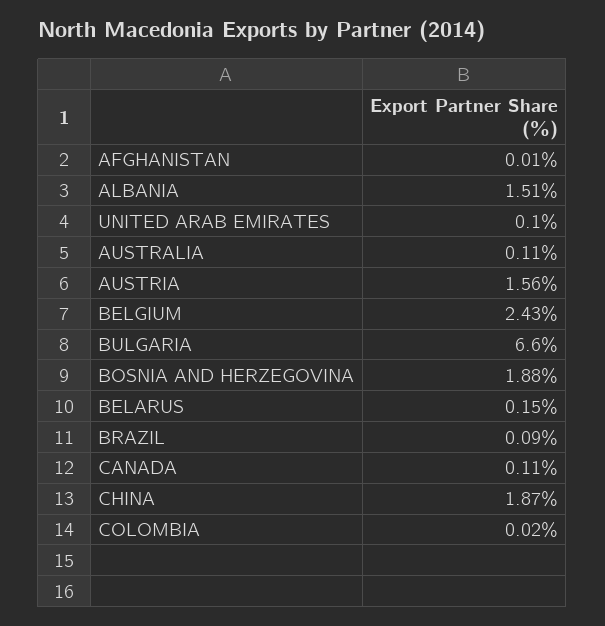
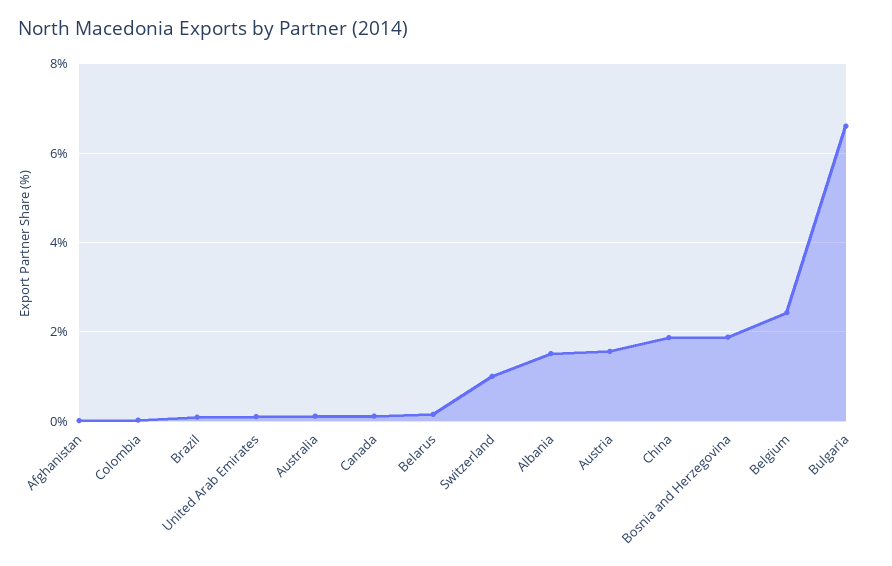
  {
    "AFGHANISTAN": 0.01,
    "ALBANIA": 1.51,
    "UNITED ARAB EMIRATES": 0.1,
    "AUSTRALIA": 0.11,
    "AUSTRIA": 1.56,
    "BELGIUM": 2.43,
    "BULGARIA": 6.6,
    "BOSNIA AND HERZEGOVINA": 1.88,
    "BELARUS": 0.15,
    "BRAZIL": 0.09,
    "CANADA": 0.11,
    "CHINA": 1.87,
-   "COLOMBIA": 0.02
+   "COLOMBIA": 0.02,
+   "Switzerland": 1
  }

